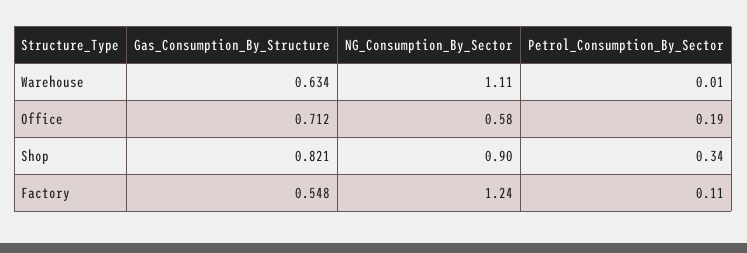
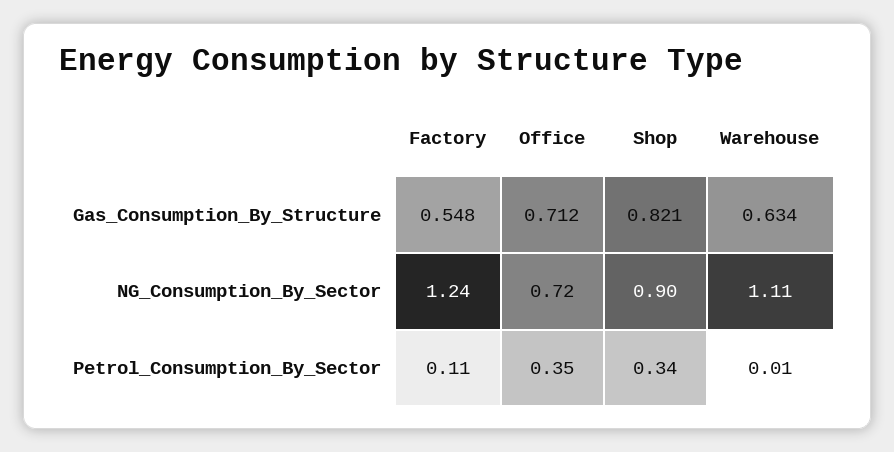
  {
    "Gas_Consumption_By_Structure": {
      "Warehouse": 0.634,
      "Office": 0.712,
      "Shop": 0.821,
      "Factory": 0.548
    },
    "NG_Consumption_By_Sector": {
      "Warehouse": 1.11,
-     "Office": 0.58,
+     "Office": 0.72,
      "Shop": 0.9,
      "Factory": 1.24
    },
    "Petrol_Consumption_By_Sector": {
      "Warehouse": 0.01,
-     "Office": 0.19,
+     "Office": 0.35,
      "Shop": 0.34,
      "Factory": 0.11
    }
  }

